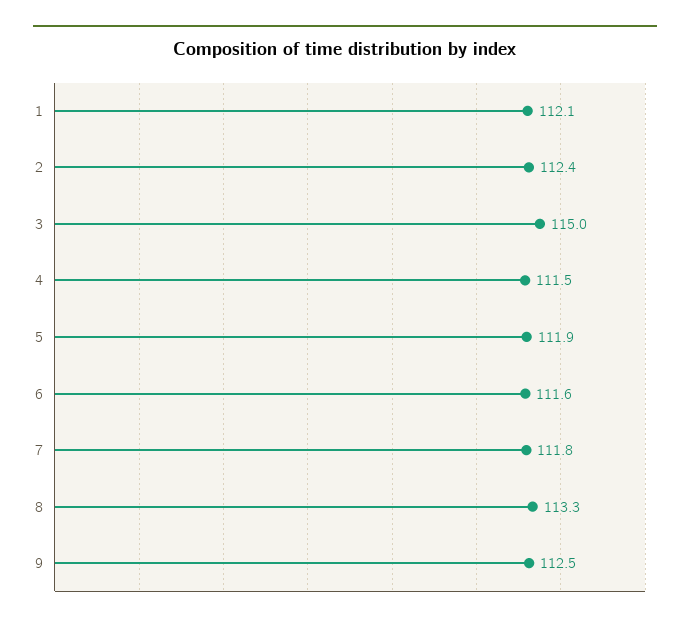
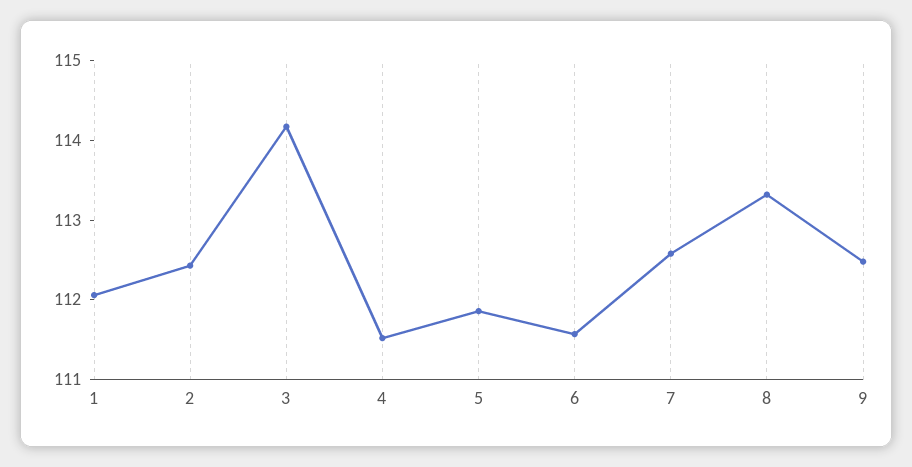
  {
    "1": 112.1,
    "2": 112.4,
-   "3": 115,
+   "3": 114.2,
    "4": 111.5,
    "5": 111.9,
    "6": 111.6,
-   "7": 111.8,
+   "7": 112.6,
    "8": 113.3,
    "9": 112.5
  }

